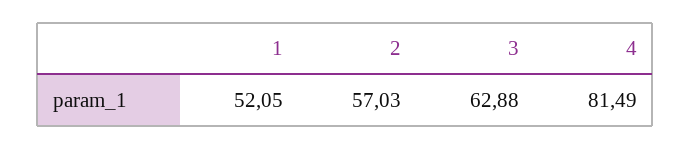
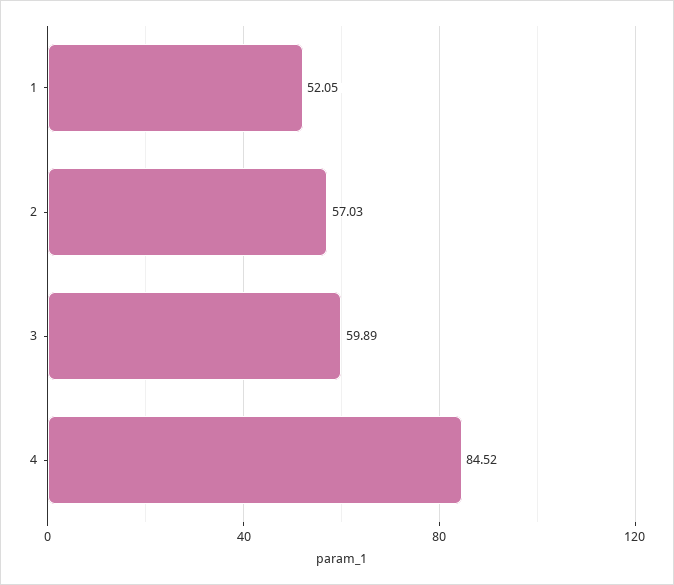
  {
    "1": 52.05,
    "2": 57.03,
-   "3": 62.88,
+   "3": 59.89,
-   "4": 81.49
+   "4": 84.52
  }

